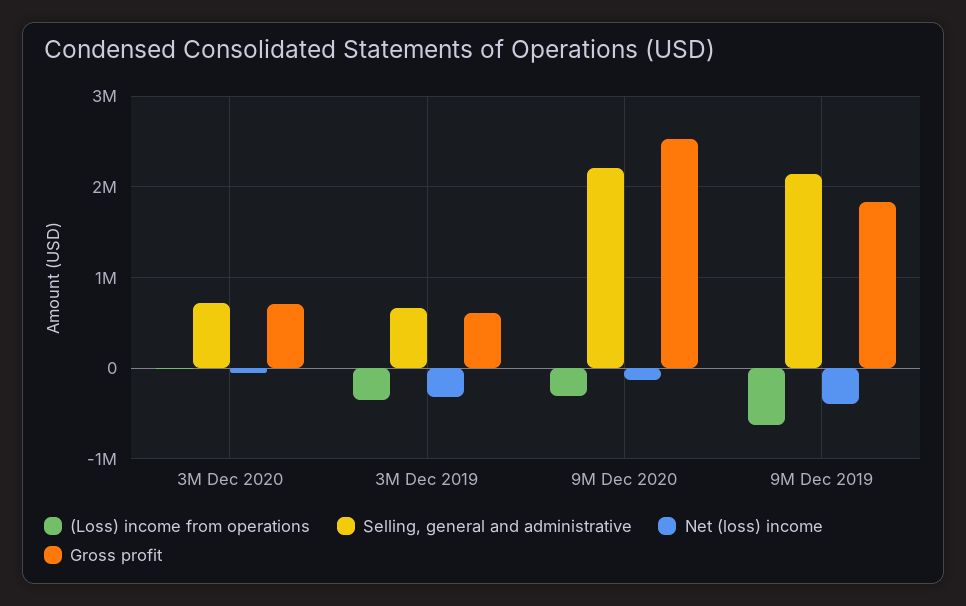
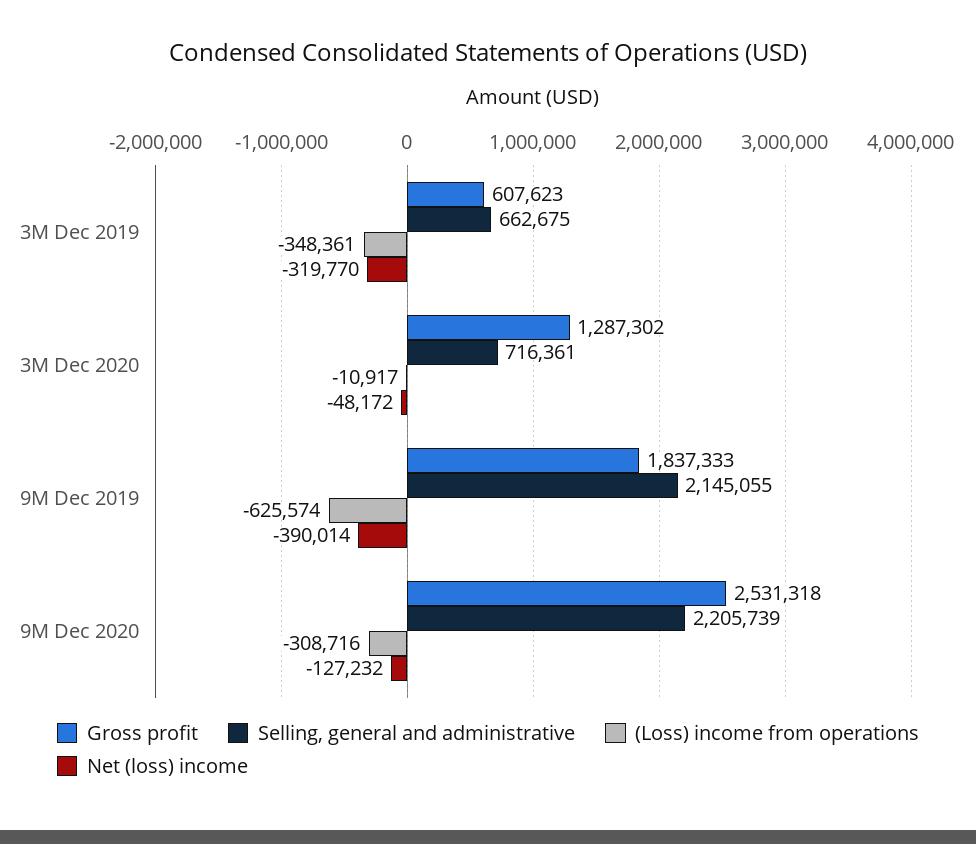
  {
    "(Loss) income from operations": {
      "3M Dec 2020": -10917,
      "3M Dec 2019": -348361,
      "9M Dec 2020": -308716,
      "9M Dec 2019": -625574
    },
    "Selling, general and administrative": {
      "3M Dec 2020": 716361,
      "3M Dec 2019": 662675,
      "9M Dec 2020": 2205739,
      "9M Dec 2019": 2145055
    },
    "Net (loss) income": {
      "3M Dec 2020": -48172,
      "3M Dec 2019": -319770,
      "9M Dec 2020": -127232,
      "9M Dec 2019": -390014
    },
    "Gross profit": {
-     "3M Dec 2020": 700000,
+     "3M Dec 2020": 1287302,
      "3M Dec 2019": 607623,
      "9M Dec 2020": 2531318,
      "9M Dec 2019": 1837333
    }
  }

